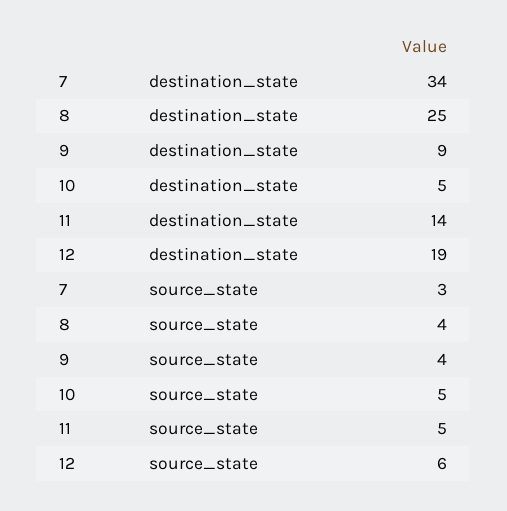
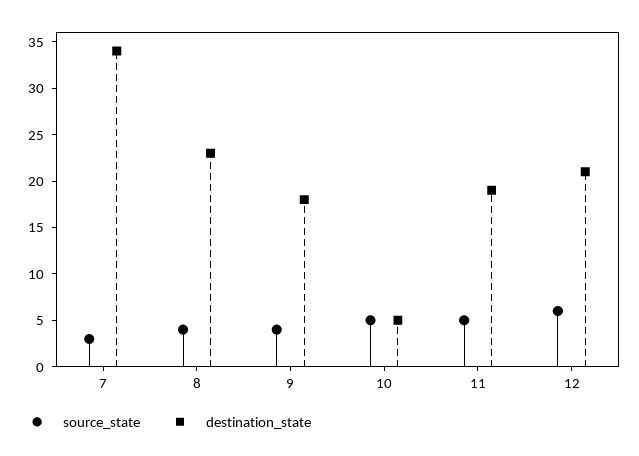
  {
    "destination_state": {
      "7": 34,
-     "8": 25,
+     "8": 23,
-     "9": 9,
+     "9": 18,
      "10": 5,
-     "11": 14,
+     "11": 19,
-     "12": 19
+     "12": 21
    },
    "source_state": {
      "7": 3,
      "8": 4,
      "9": 4,
      "10": 5,
      "11": 5,
      "12": 6
    }
  }

